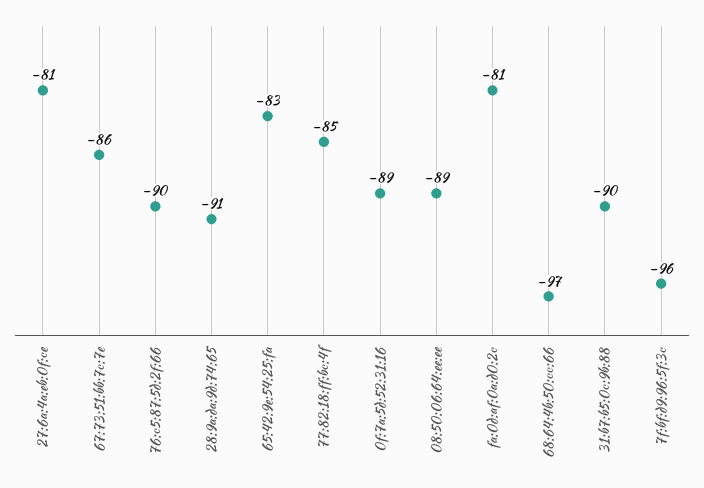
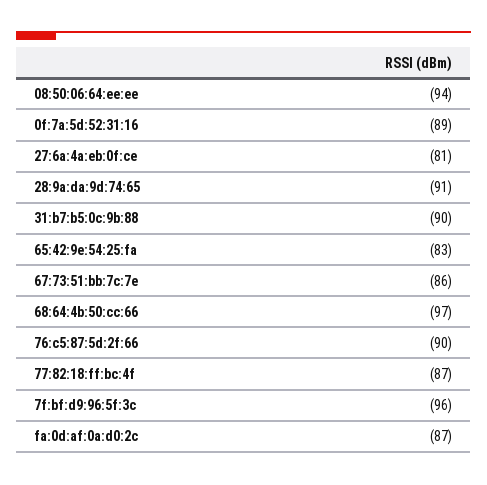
  {
    "27:6a:4a:eb:0f:ce": -81,
    "67:73:51:bb:7c:7e": -86,
    "76:c5:87:5d:2f:66": -90,
    "28:9a:da:9d:74:65": -91,
    "65:42:9e:54:25:fa": -83,
-   "77:82:18:ff:bc:4f": -85,
+   "77:82:18:ff:bc:4f": -87,
    "0f:7a:5d:52:31:16": -89,
-   "08:50:06:64:ee:ee": -89,
+   "08:50:06:64:ee:ee": -94,
-   "fa:0d:af:0a:d0:2c": -81,
+   "fa:0d:af:0a:d0:2c": -87,
    "68:64:4b:50:cc:66": -97,
    "31:b7:b5:0c:9b:88": -90,
    "7f:bf:d9:96:5f:3c": -96
  }

